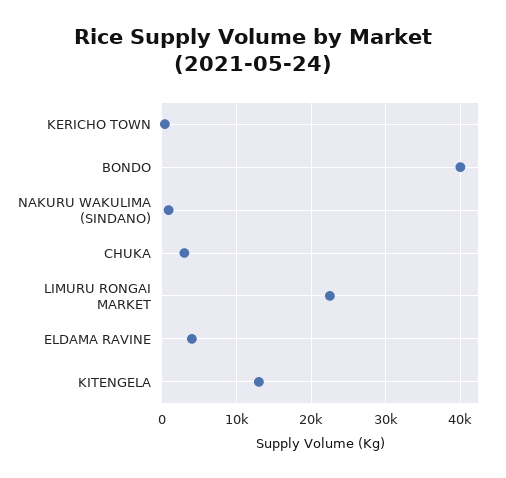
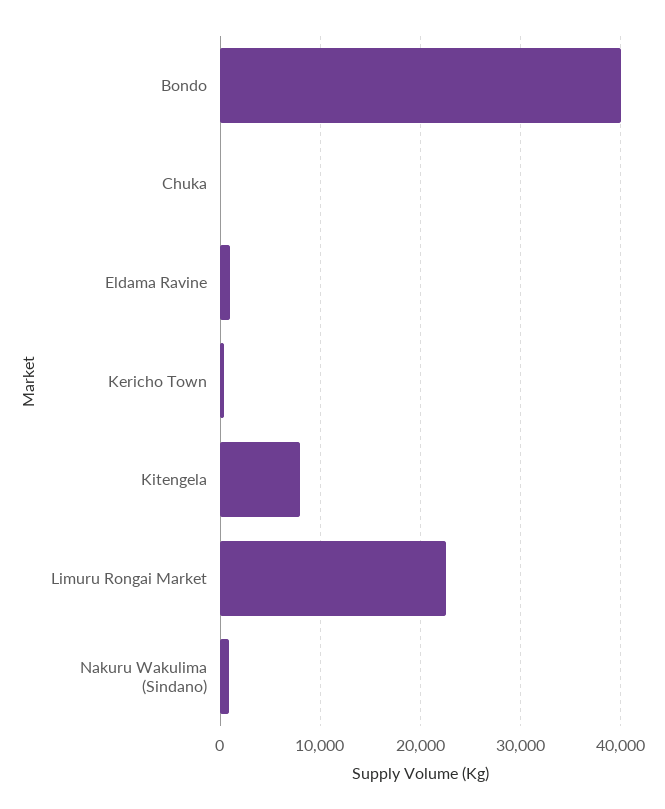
  {
    "KERICHO TOWN": 0,
    "BONDO": 40000,
    "NAKURU WAKULIMA (SINDANO)": 1000,
-   "CHUKA": 3000,
+   "CHUKA": 0,
    "LIMURU RONGAI MARKET": 23000,
-   "ELDAMA RAVINE": 4000,
+   "ELDAMA RAVINE": 1000,
-   "KITENGELA": 13000
+   "KITENGELA": 8000
  }

